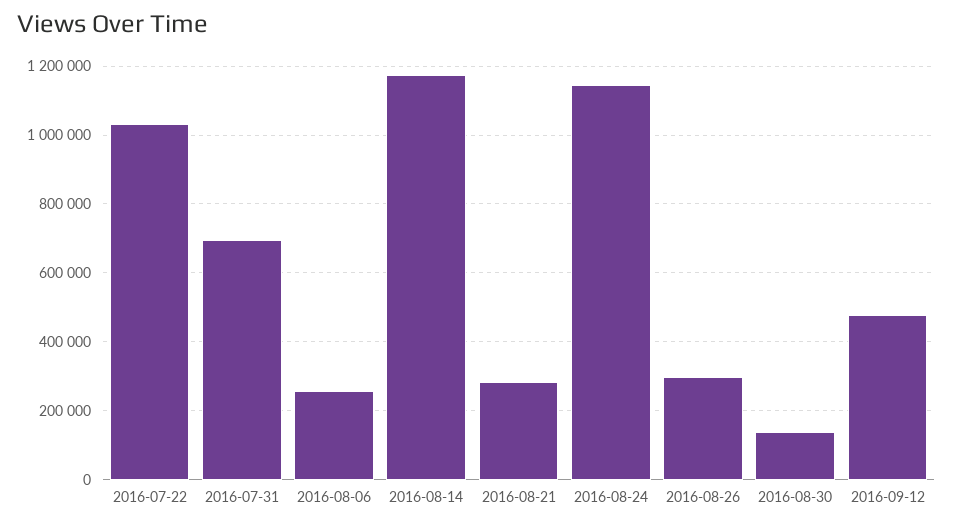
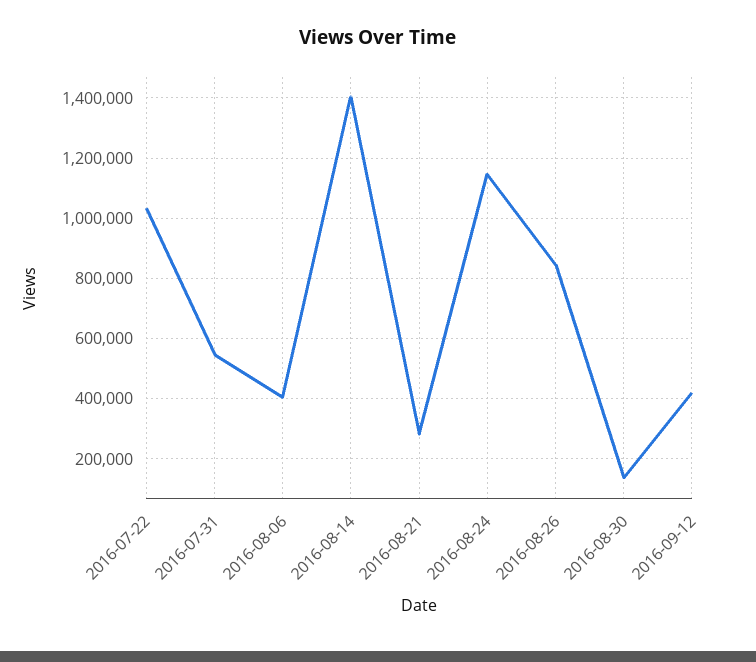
  {
    "2016-07-22": 1040000,
-   "2016-07-31": 700000,
+   "2016-07-31": 540000,
-   "2016-08-06": 260000,
+   "2016-08-06": 400000,
-   "2016-08-14": 1180000,
+   "2016-08-14": 1400000,
    "2016-08-21": 280000,
    "2016-08-24": 1140000,
-   "2016-08-26": 300000,
+   "2016-08-26": 840000,
    "2016-08-30": 140000,
-   "2016-09-12": 480000
+   "2016-09-12": 420000
  }

